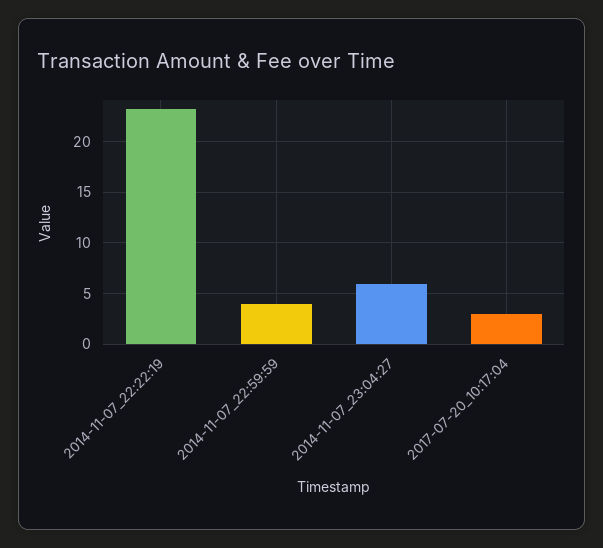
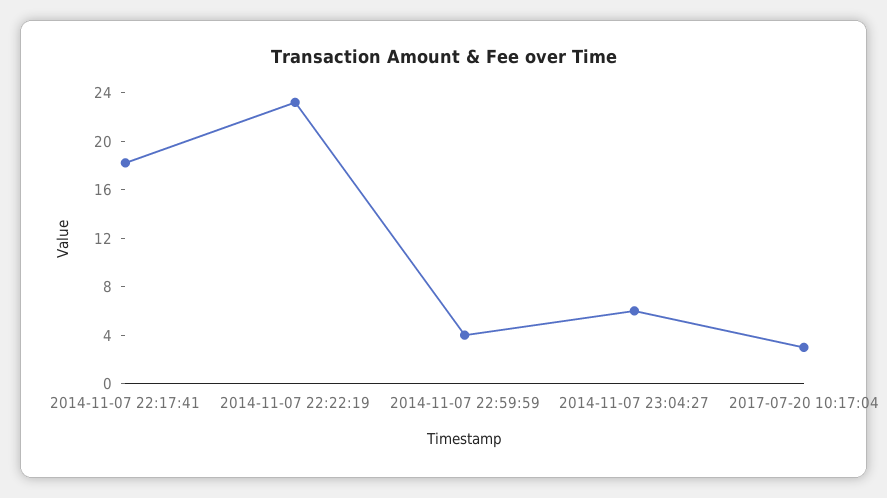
  {
    "2014-11-07_22:22:19": 23,
    "2014-11-07_22:59:59": 4,
    "2014-11-07_23:04:27": 6,
-   "2017-07-20_10:17:04": 3
+   "2017-07-20_10:17:04": 3,
+   "2014-11-07 22:17:41": 18
  }

